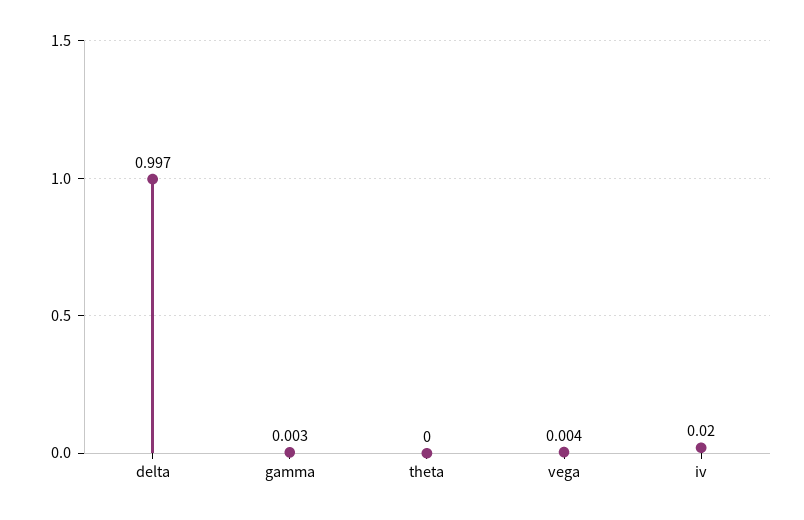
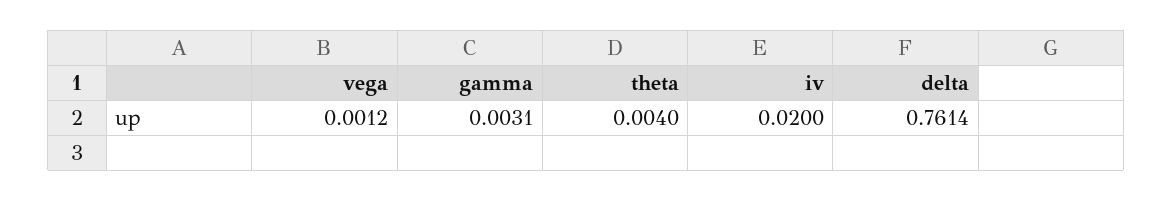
  {
-   "delta": 0.997,
+   "delta": 0.7614,
    "gamma": 0.0031,
-   "theta": 0,
+   "theta": 0.004,
-   "vega": 0.004,
+   "vega": 0.0012,
    "iv": 0.02
  }

